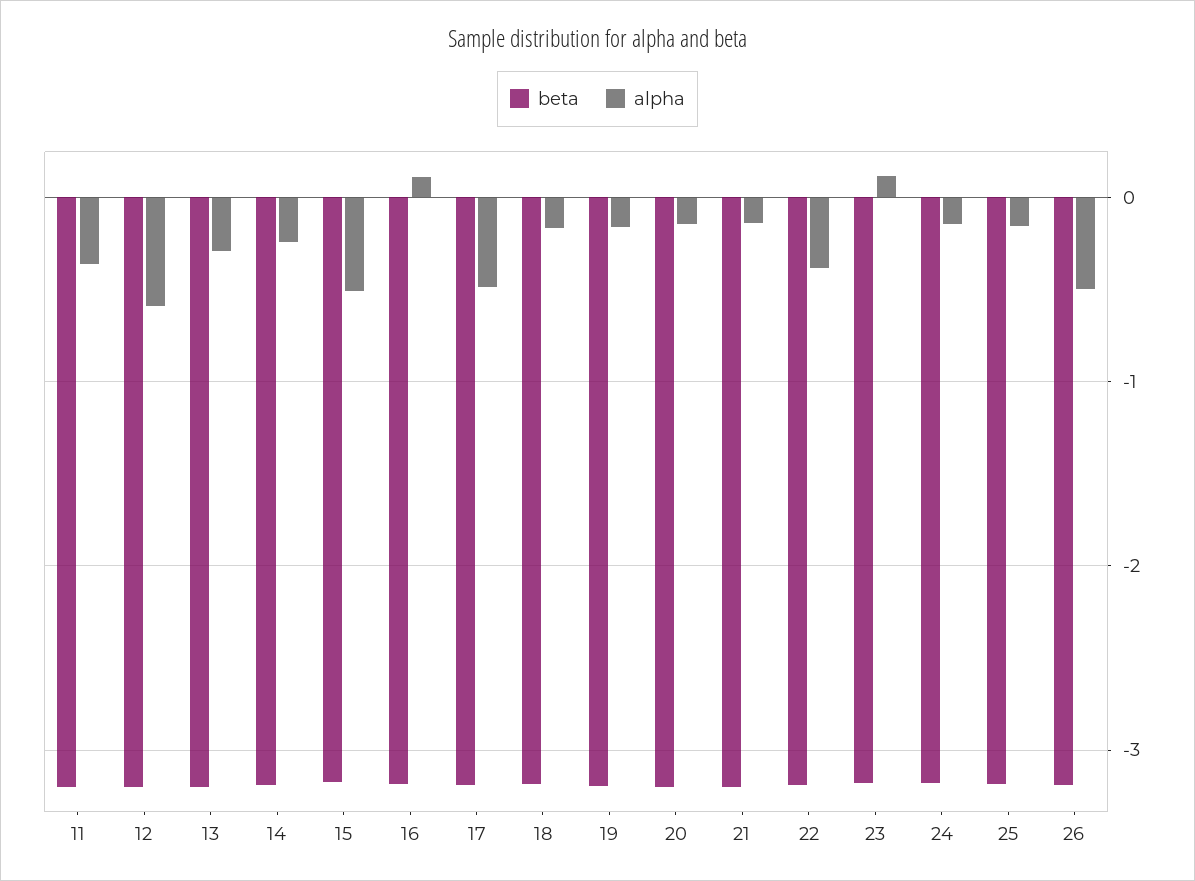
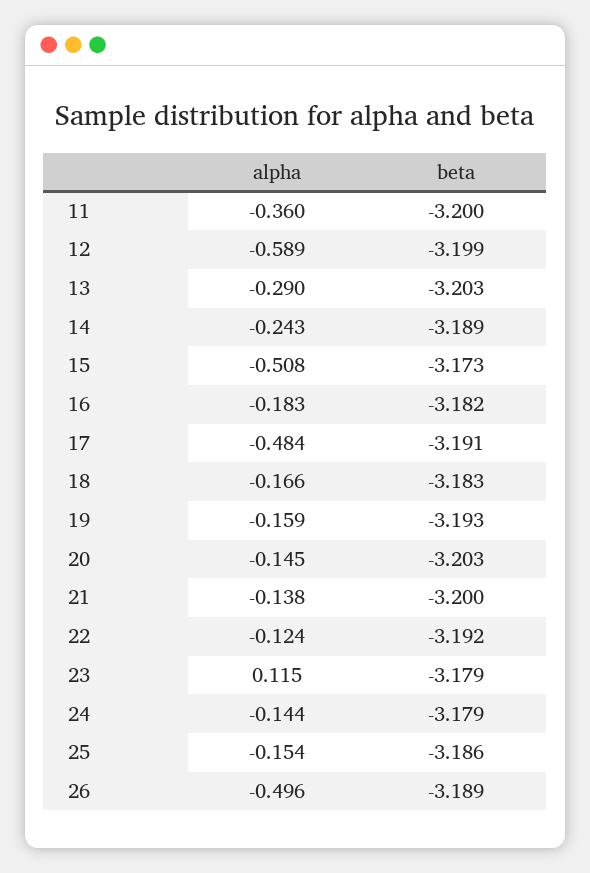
  {
    "beta": {
      "11": -3.2,
      "12": -3.199,
      "13": -3.203,
      "14": -3.189,
      "15": -3.173,
      "16": -3.182,
      "17": -3.191,
      "18": -3.183,
      "19": -3.193,
      "20": -3.203,
      "21": -3.2,
      "22": -3.192,
      "23": -3.179,
      "24": -3.179,
      "25": -3.186,
      "26": -3.189
    },
    "alpha": {
      "11": -0.36,
      "12": -0.589,
      "13": -0.29,
      "14": -0.243,
      "15": -0.508,
-     "16": 0.1,
+     "16": -0.183,
      "17": -0.484,
      "18": -0.166,
      "19": -0.159,
      "20": -0.145,
      "21": -0.138,
-     "22": -0.4,
+     "22": -0.124,
      "23": 0.115,
      "24": -0.144,
      "25": -0.154,
      "26": -0.496
    }
  }

